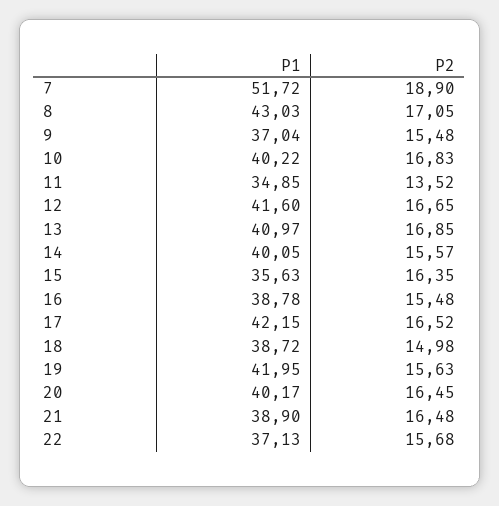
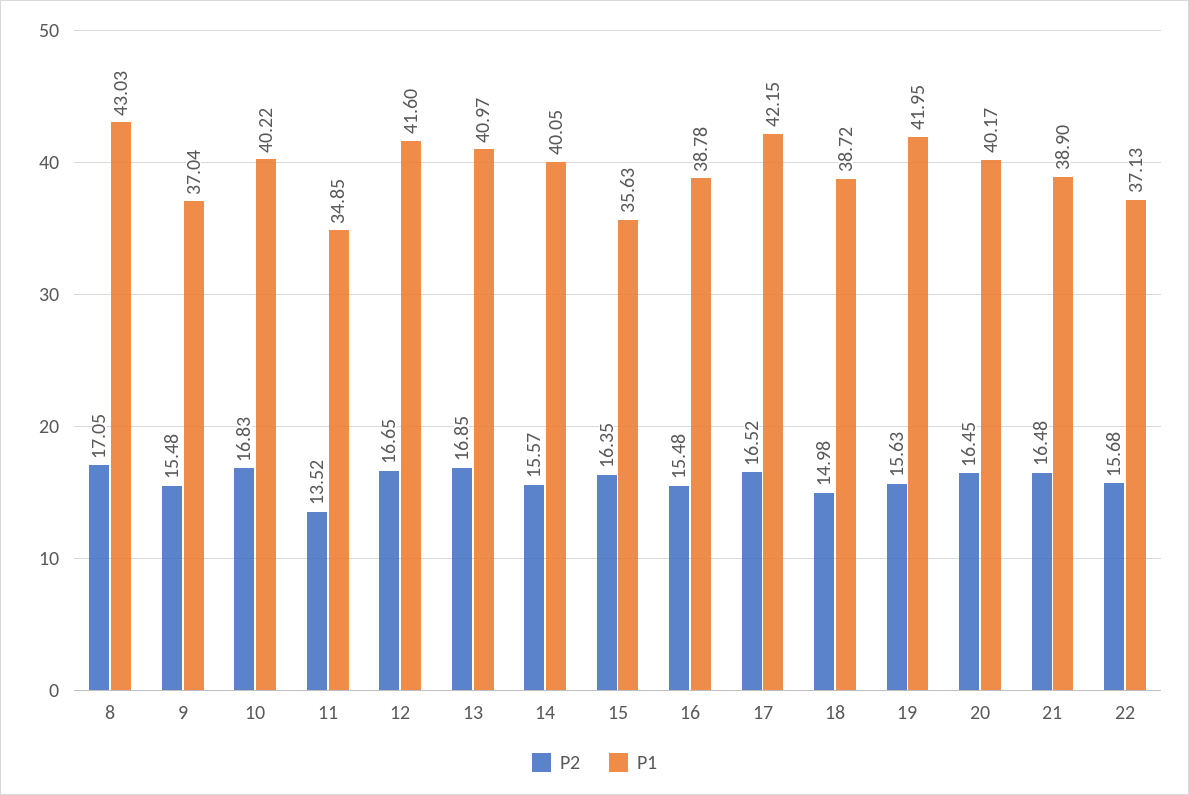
  {
    "P1": {
-     "7": 51.72,
      "8": 43.03,
      "9": 37.04,
      "10": 40.22,
      "11": 34.85,
      "12": 41.6,
      "13": 40.97,
      "14": 40.05,
      "15": 35.63,
      "16": 38.78,
      "17": 42.15,
      "18": 38.72,
      "19": 41.95,
      "20": 40.17,
      "21": 38.9,
      "22": 37.13
    },
    "P2": {
-     "7": 18.9,
      "8": 17.05,
      "9": 15.48,
      "10": 16.83,
      "11": 13.52,
      "12": 16.65,
      "13": 16.85,
      "14": 15.57,
      "15": 16.35,
      "16": 15.48,
      "17": 16.52,
      "18": 14.98,
      "19": 15.63,
      "20": 16.45,
      "21": 16.48,
      "22": 15.68
    }
  }

